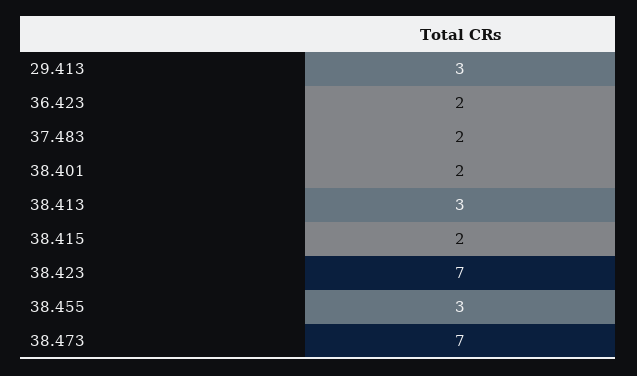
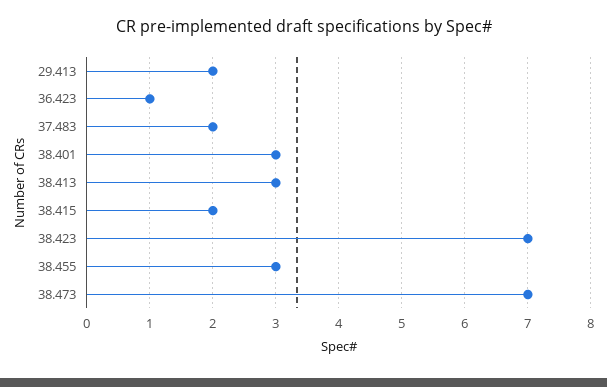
  {
-   "29.413": 3,
+   "29.413": 2,
-   "36.423": 2,
+   "36.423": 1,
    "37.483": 2,
-   "38.401": 2,
+   "38.401": 3,
    "38.413": 3,
    "38.415": 2,
    "38.423": 7,
    "38.455": 3,
    "38.473": 7
  }

